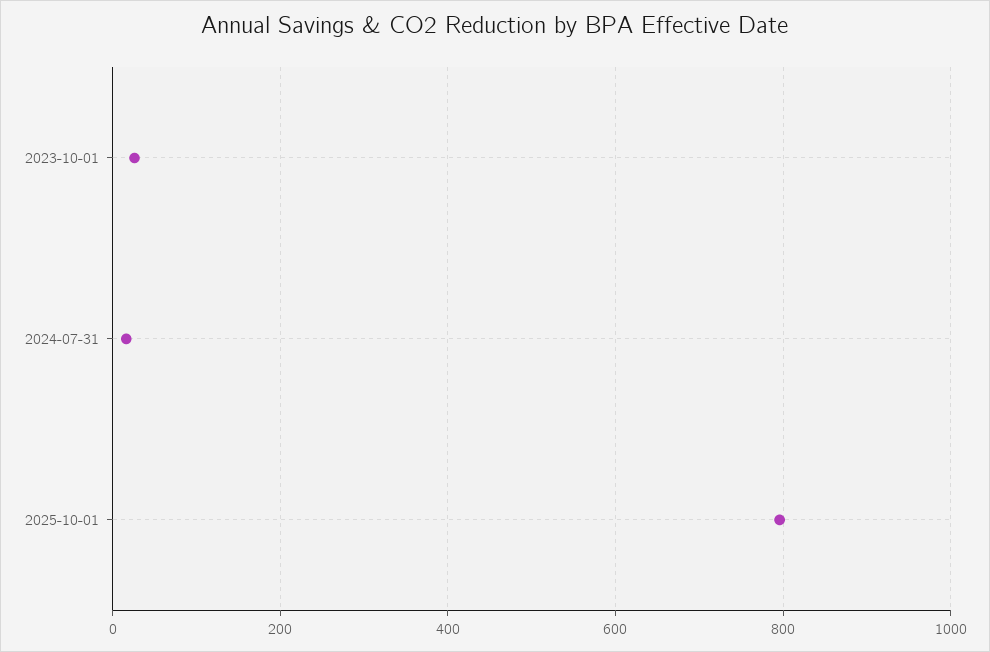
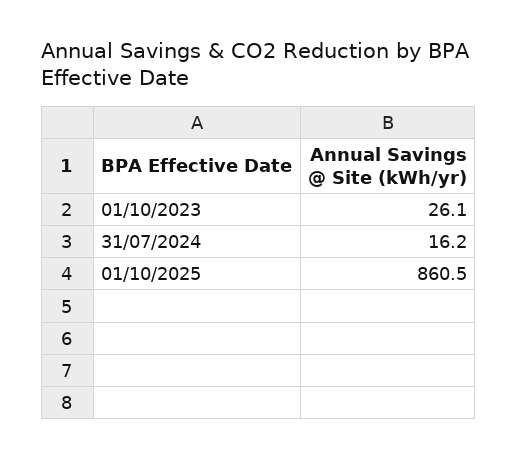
  {
    "2023-10-01": 26.1,
    "2024-07-31": 16.2,
-   "2025-10-01": 800
+   "2025-10-01": 860.5
  }

